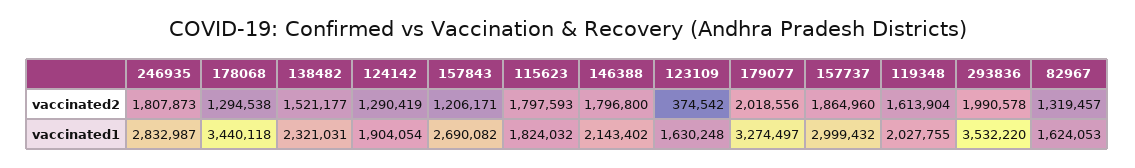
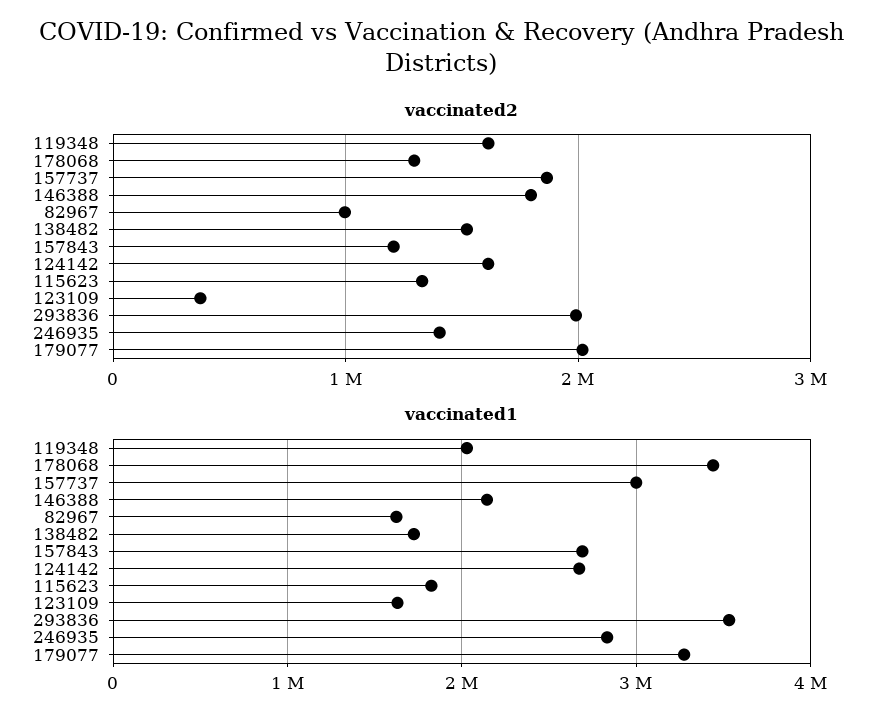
  {
    "vaccinated2": {
-     "246935": 1807873,
+     "246935": 1400000,
      "178068": 1294538,
      "138482": 1521177,
-     "124142": 1290419,
+     "124142": 1600000,
      "157843": 1206171,
-     "115623": 1797593,
+     "115623": 1300000,
      "146388": 1796800,
      "123109": 374542,
      "179077": 2018556,
      "157737": 1864960,
      "119348": 1613904,
      "293836": 1990578,
-     "82967": 1319457
+     "82967": 1000000
    },
    "vaccinated1": {
      "246935": 2832987,
      "178068": 3440118,
-     "138482": 2321031,
+     "138482": 1700000,
-     "124142": 1904054,
+     "124142": 2700000,
      "157843": 2690082,
      "115623": 1824032,
      "146388": 2143402,
      "123109": 1630248,
      "179077": 3274497,
      "157737": 2999432,
      "119348": 2027755,
      "293836": 3532220,
      "82967": 1624053
    }
  }

